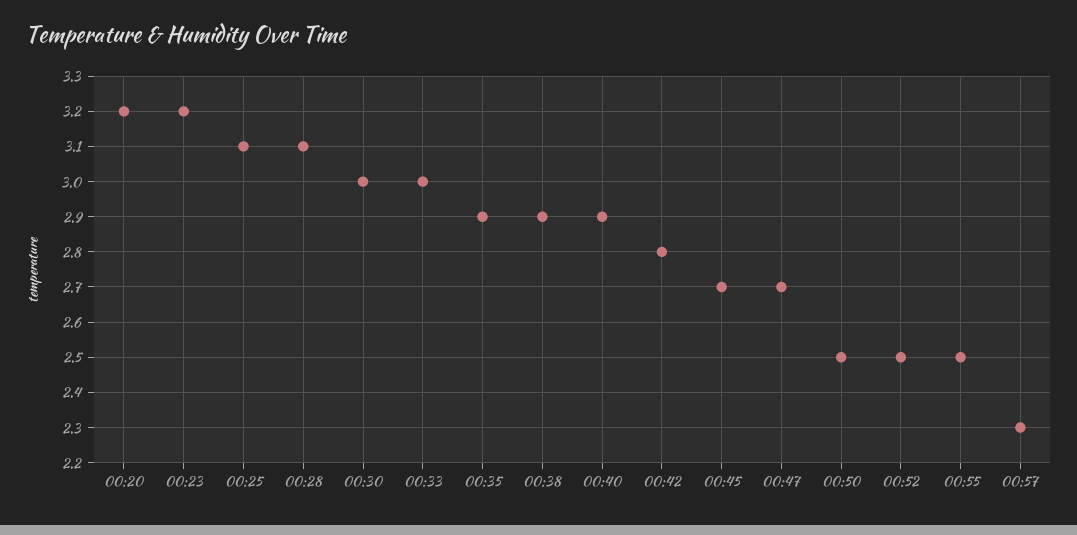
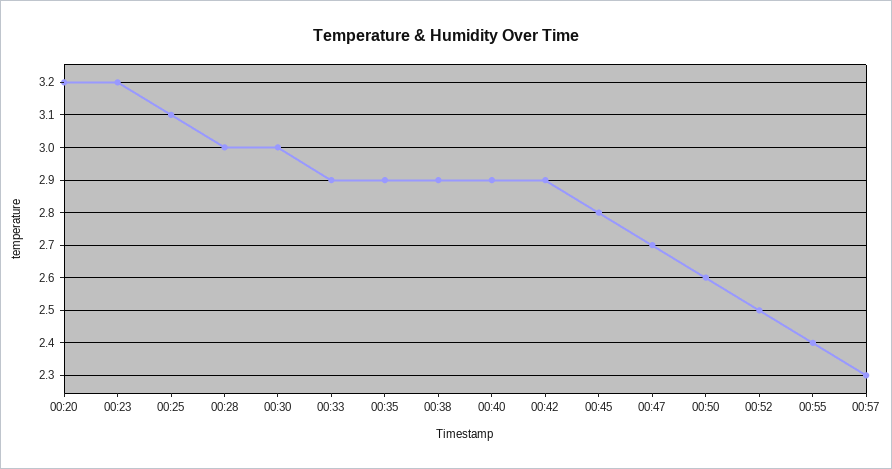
  {
    "00:20": 3.2,
    "00:23": 3.2,
    "00:25": 3.1,
-   "00:28": 3.1,
+   "00:28": 3,
    "00:30": 3,
-   "00:33": 3,
+   "00:33": 2.9,
    "00:35": 2.9,
    "00:38": 2.9,
    "00:40": 2.9,
-   "00:42": 2.8,
+   "00:42": 2.9,
-   "00:45": 2.7,
+   "00:45": 2.8,
    "00:47": 2.7,
-   "00:50": 2.5,
+   "00:50": 2.6,
    "00:52": 2.5,
-   "00:55": 2.5,
+   "00:55": 2.4,
    "00:57": 2.3
  }

